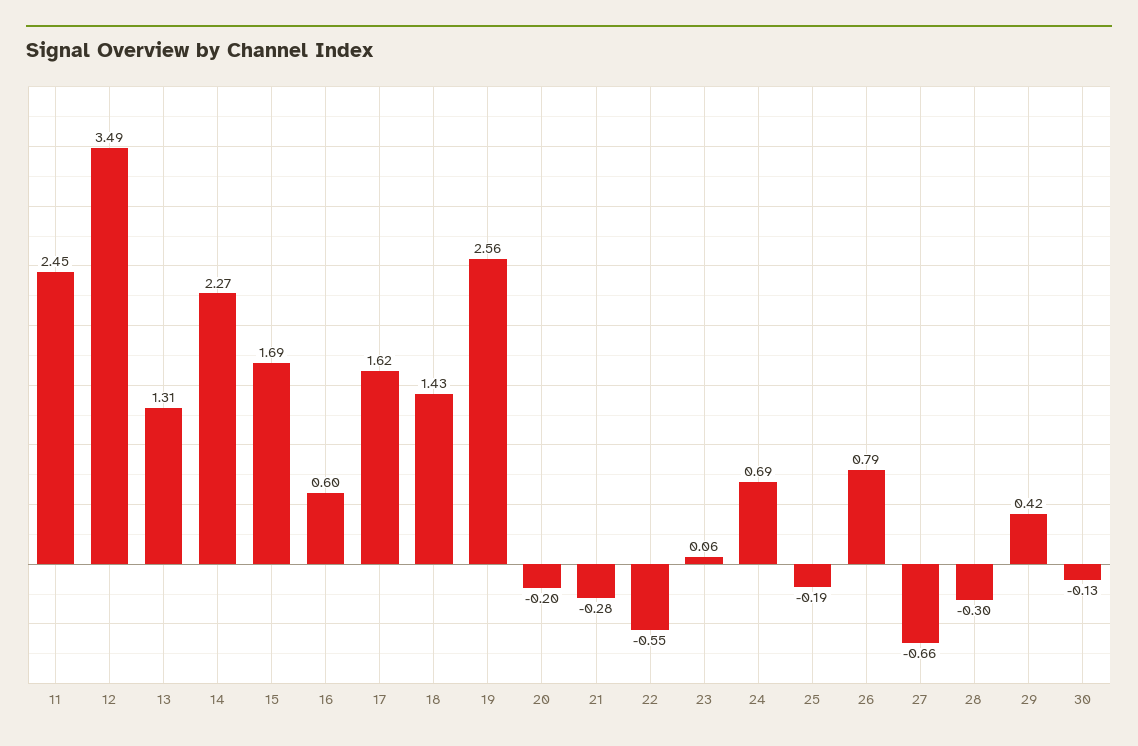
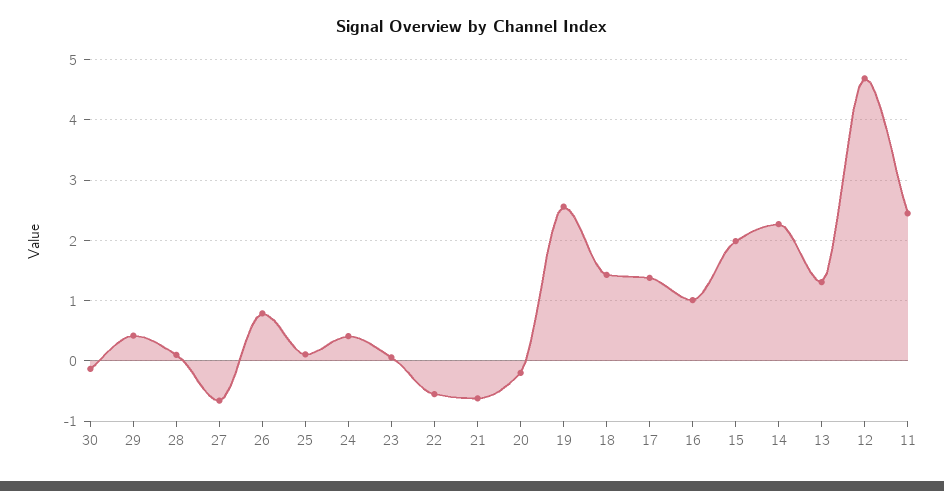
  {
    "11": 2.45,
-   "12": 3.49,
+   "12": 4.7,
    "13": 1.31,
    "14": 2.27,
-   "15": 1.69,
+   "15": 2,
-   "16": 0.6,
+   "16": 1,
-   "17": 1.62,
+   "17": 1.4,
    "18": 1.43,
    "19": 2.56,
    "20": -0.2,
-   "21": -0.28,
+   "21": -0.6,
    "22": -0.55,
    "23": 0.06,
-   "24": 0.69,
+   "24": 0.4,
-   "25": -0.19,
+   "25": 0.1,
    "26": 0.79,
    "27": -0.66,
-   "28": -0.3,
+   "28": 0.1,
    "29": 0.42,
    "30": -0.13
  }

